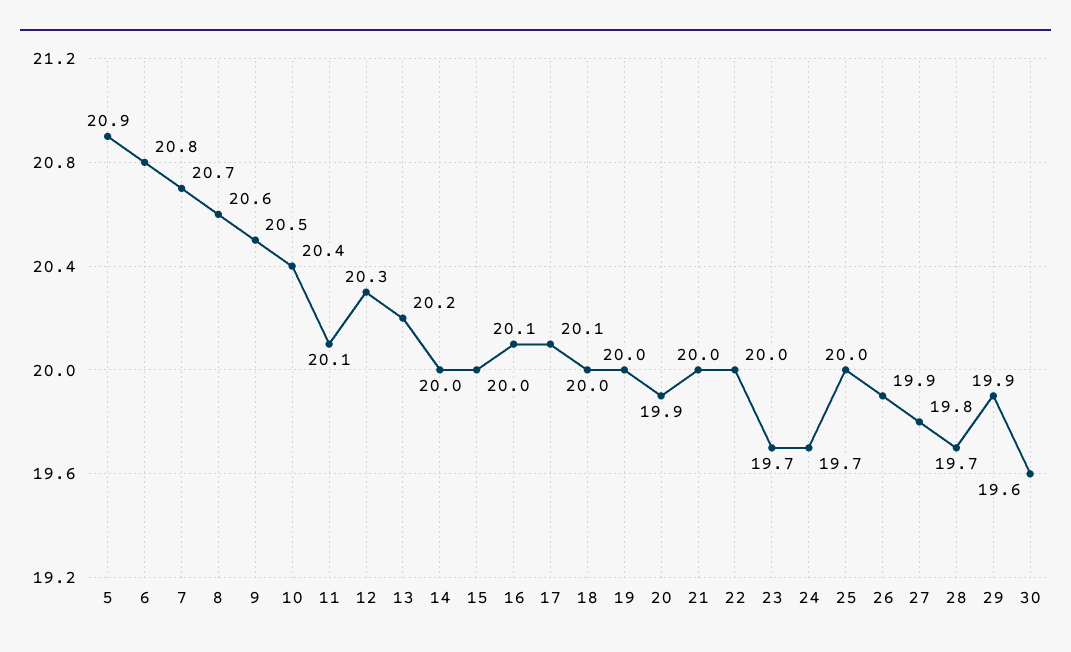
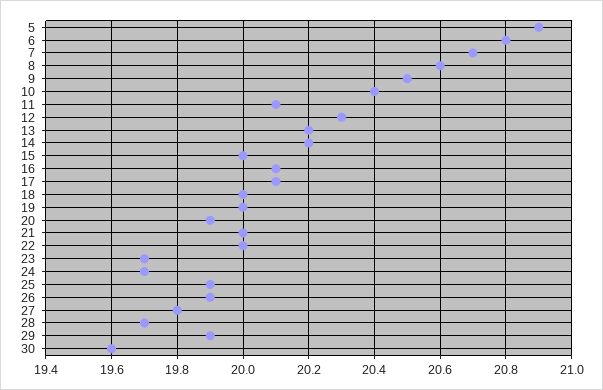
  {
    "5": 20.9,
    "6": 20.8,
    "7": 20.7,
    "8": 20.6,
    "9": 20.5,
    "10": 20.4,
    "11": 20.1,
    "12": 20.3,
    "13": 20.2,
-   "14": 20,
+   "14": 20.2,
    "15": 20,
    "16": 20.1,
    "17": 20.1,
    "18": 20,
    "19": 20,
    "20": 19.9,
    "21": 20,
    "22": 20,
    "23": 19.7,
    "24": 19.7,
-   "25": 20,
+   "25": 19.9,
    "26": 19.9,
    "27": 19.8,
    "28": 19.7,
    "29": 19.9,
    "30": 19.6
  }

